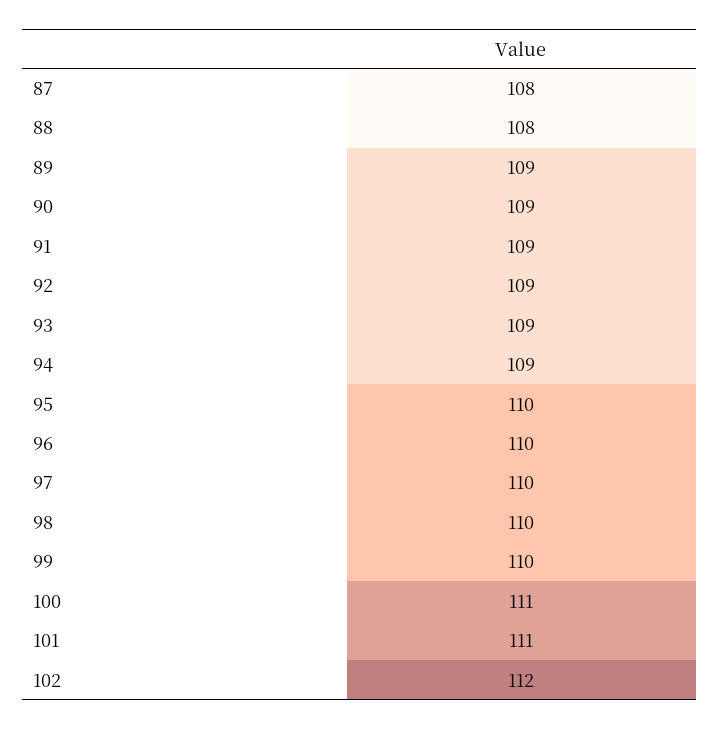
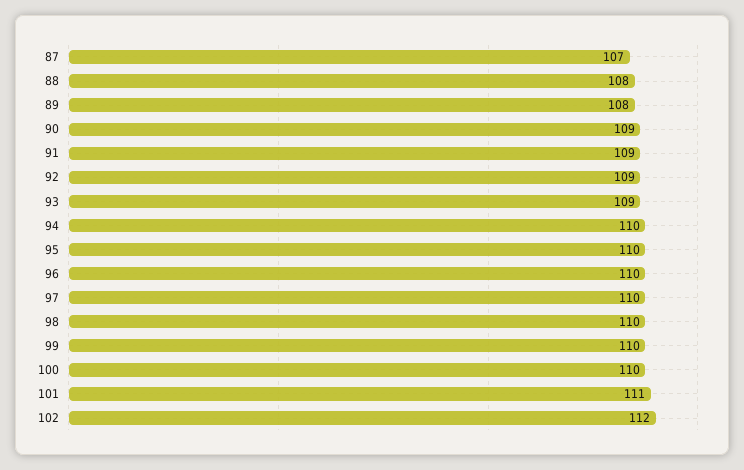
  {
-   "87": 108,
+   "87": 107,
    "88": 108,
-   "89": 109,
+   "89": 108,
    "90": 109,
    "91": 109,
    "92": 109,
    "93": 109,
-   "94": 109,
+   "94": 110,
    "95": 110,
    "96": 110,
    "97": 110,
    "98": 110,
    "99": 110,
-   "100": 111,
+   "100": 110,
    "101": 111,
    "102": 112
  }

